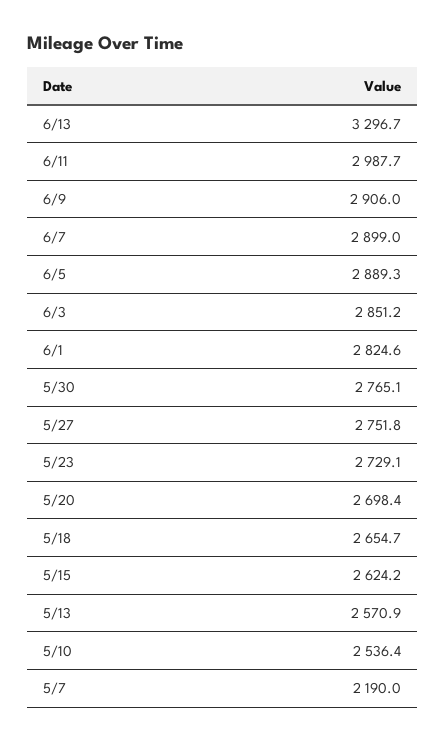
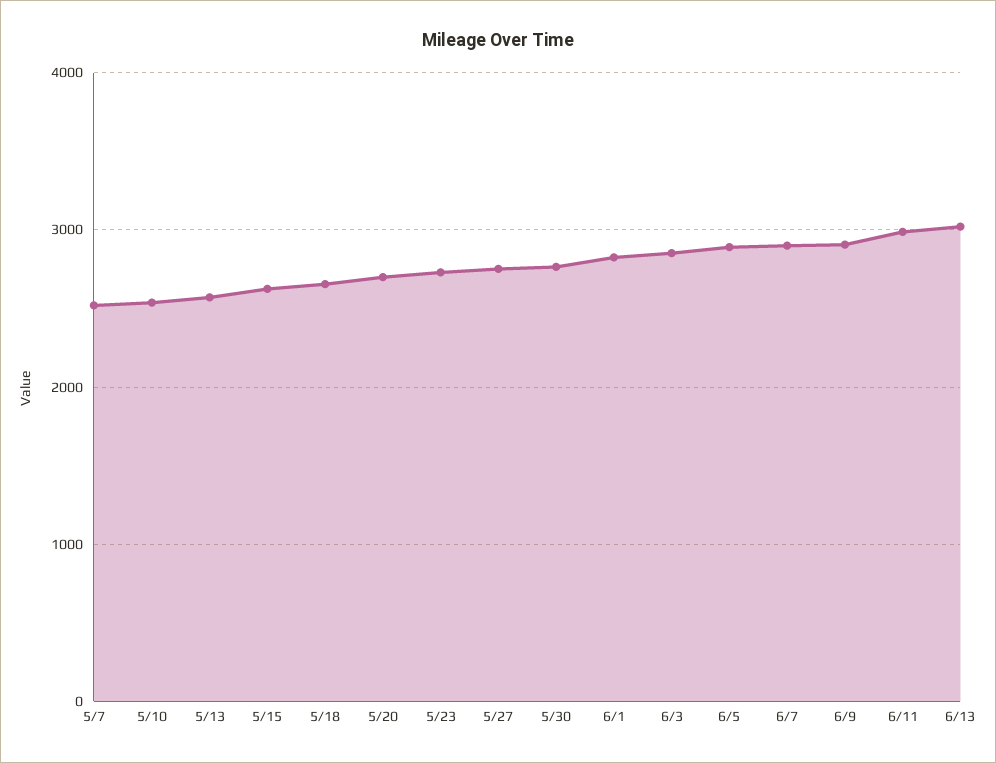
  {
-   "6/13": 3296.7,
+   "6/13": 3000,
    "6/11": 2987.7,
    "6/9": 2906,
    "6/7": 2899,
    "6/5": 2889.3,
    "6/3": 2851.2,
    "6/1": 2824.6,
    "5/30": 2765.1,
    "5/27": 2751.8,
    "5/23": 2729.1,
    "5/20": 2698.4,
    "5/18": 2654.7,
    "5/15": 2624.2,
    "5/13": 2570.9,
    "5/10": 2536.4,
-   "5/7": 2190
+   "5/7": 2500
  }

